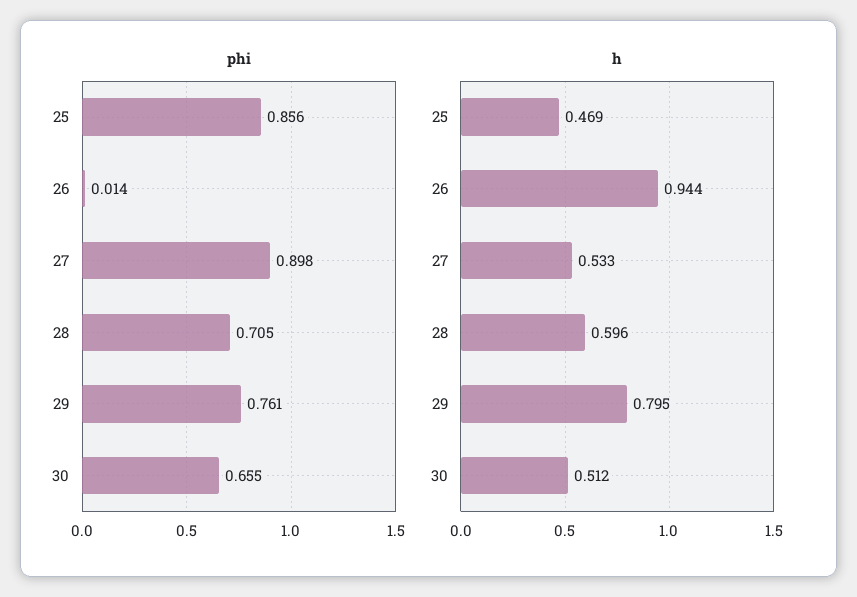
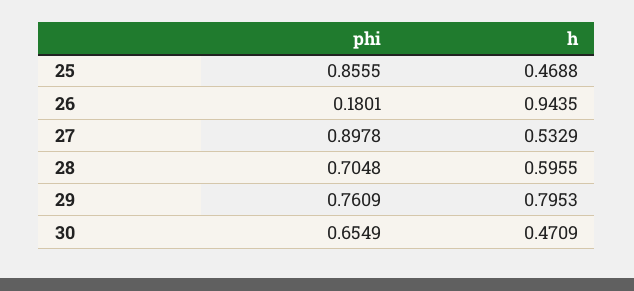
  {
    "phi": {
      "25": 0.8555,
-     "26": 0.014,
+     "26": 0.1801,
      "27": 0.8978,
      "28": 0.7048,
      "29": 0.7609,
      "30": 0.6549
    },
    "h": {
      "25": 0.4688,
      "26": 0.9435,
      "27": 0.5329,
      "28": 0.5955,
      "29": 0.7953,
-     "30": 0.512
+     "30": 0.4709
    }
  }

